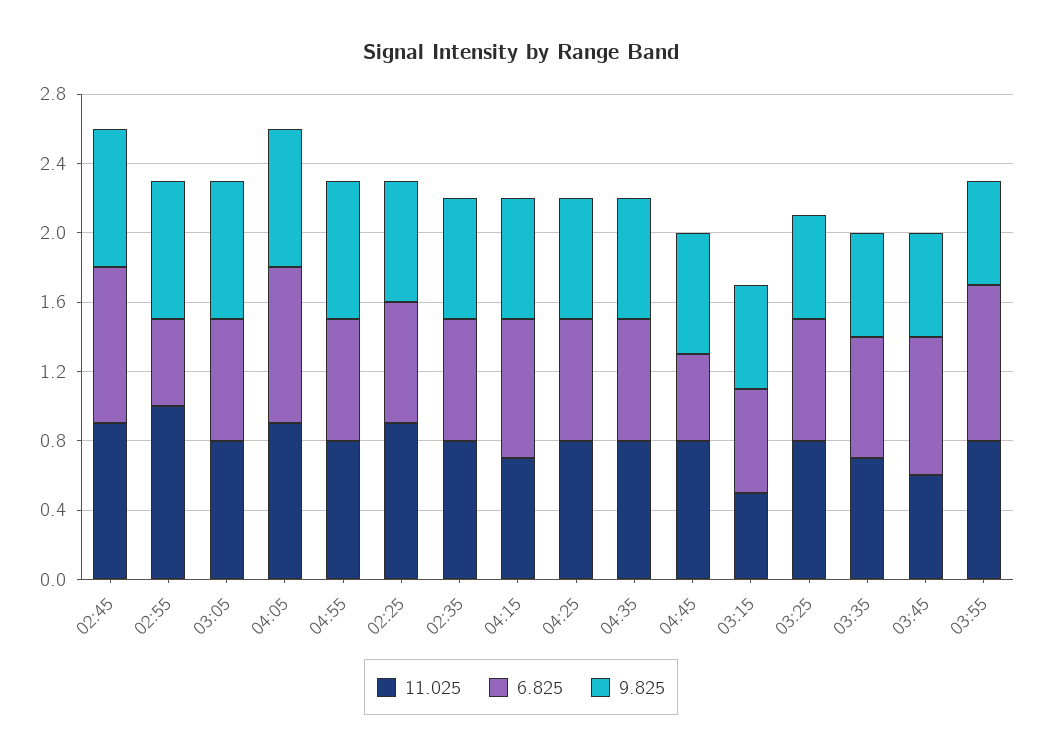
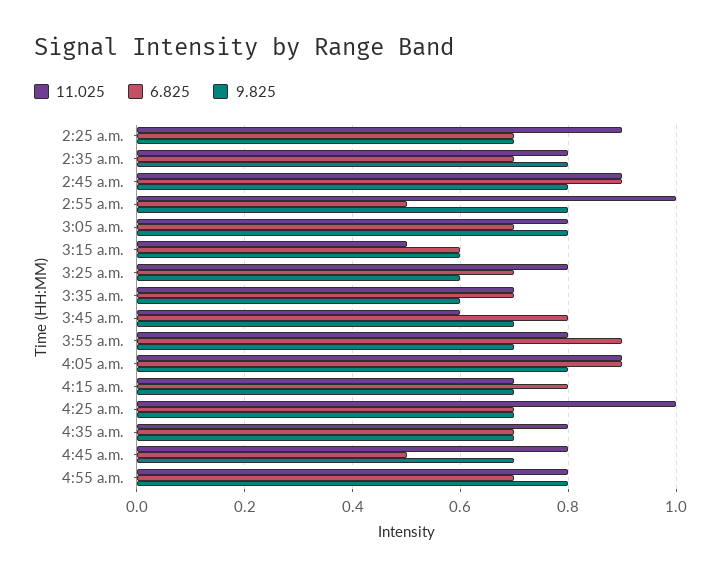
  {
    "11.025": {
      "02:45": 0.9,
      "02:55": 1,
      "03:05": 0.8,
      "04:05": 0.9,
      "04:55": 0.8,
      "02:25": 0.9,
      "02:35": 0.8,
      "04:15": 0.7,
-     "04:25": 0.8,
+     "04:25": 1,
      "04:35": 0.8,
      "04:45": 0.8,
      "03:15": 0.5,
      "03:25": 0.8,
      "03:35": 0.7,
      "03:45": 0.6,
      "03:55": 0.8
    },
    "6.825": {
      "02:45": 0.9,
      "02:55": 0.5,
      "03:05": 0.7,
      "04:05": 0.9,
      "04:55": 0.7,
      "02:25": 0.7,
      "02:35": 0.7,
      "04:15": 0.8,
      "04:25": 0.7,
      "04:35": 0.7,
      "04:45": 0.5,
      "03:15": 0.6,
      "03:25": 0.7,
      "03:35": 0.7,
      "03:45": 0.8,
      "03:55": 0.9
    },
    "9.825": {
      "02:45": 0.8,
      "02:55": 0.8,
      "03:05": 0.8,
      "04:05": 0.8,
      "04:55": 0.8,
      "02:25": 0.7,
-     "02:35": 0.7,
+     "02:35": 0.8,
      "04:15": 0.7,
      "04:25": 0.7,
      "04:35": 0.7,
      "04:45": 0.7,
      "03:15": 0.6,
      "03:25": 0.6,
      "03:35": 0.6,
-     "03:45": 0.6,
+     "03:45": 0.7,
-     "03:55": 0.6
+     "03:55": 0.7
    }
  }

